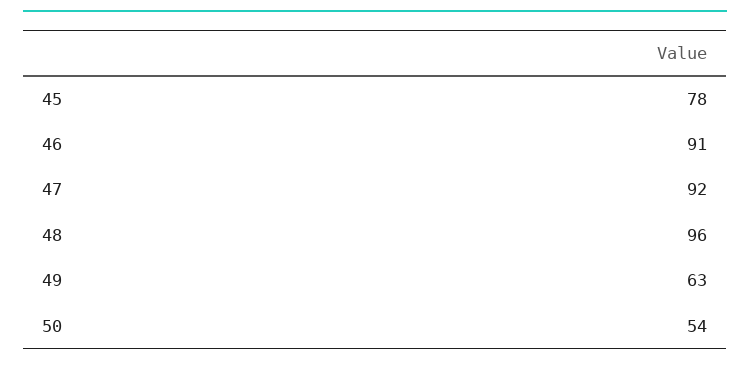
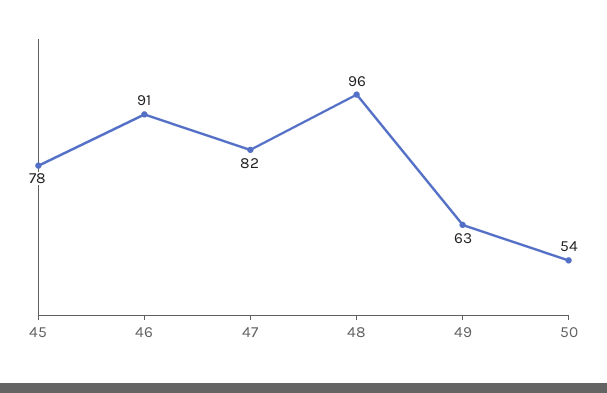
  {
    "45": 78,
    "46": 91,
-   "47": 92,
+   "47": 82,
    "48": 96,
    "49": 63,
    "50": 54
  }

